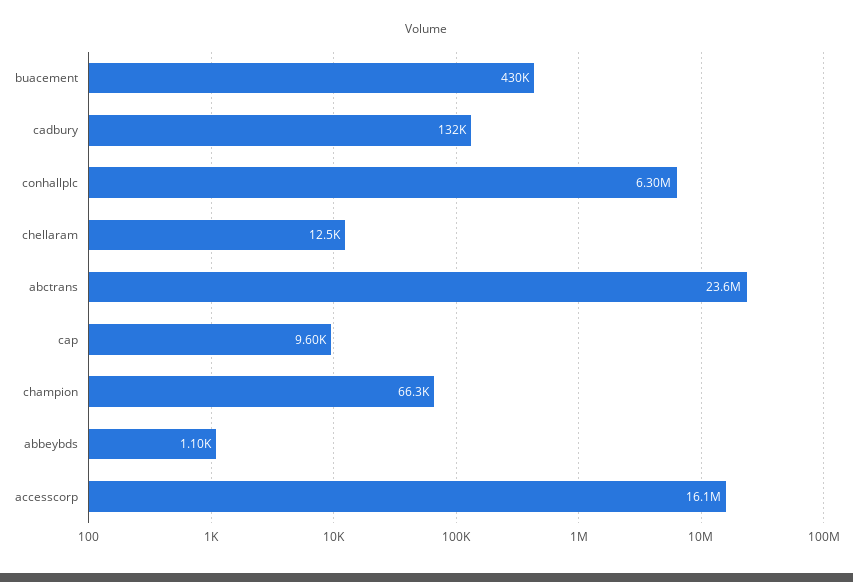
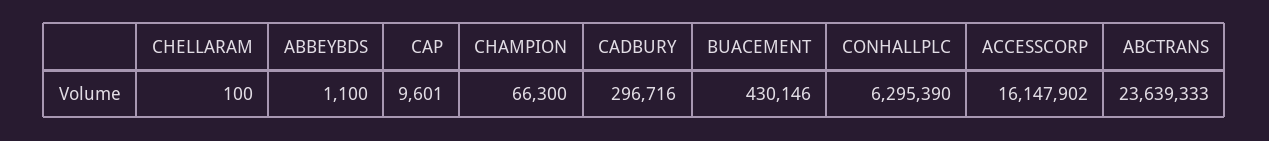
  {
    "buacement": 430146,
-   "cadbury": 132000,
+   "cadbury": 296716,
    "conhallplc": 6295390,
-   "chellaram": 12500,
+   "chellaram": 100,
    "abctrans": 23639333,
    "cap": 9601,
    "champion": 66300,
    "abbeybds": 1100,
    "accesscorp": 16147902
  }

